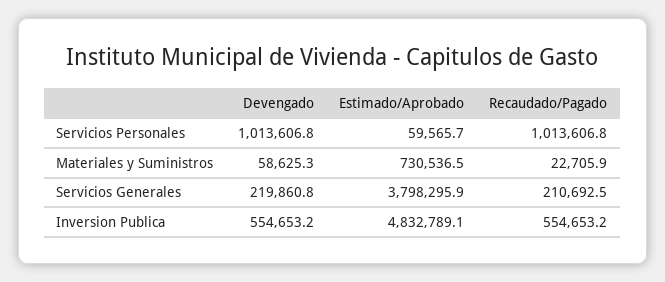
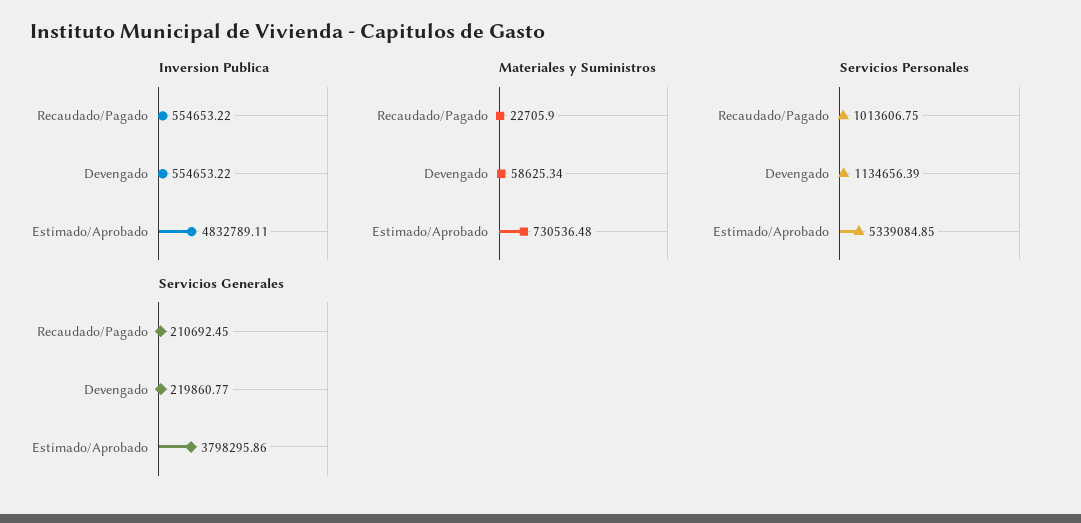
  {
    "Servicios Personales": {
-     "Devengado": 1013606.8,
+     "Devengado": 1134656.39,
-     "Estimado/Aprobado": 59565.7,
+     "Estimado/Aprobado": 5339084.85,
      "Recaudado/Pagado": 1013606.75
    },
    "Materiales y Suministros": {
      "Devengado": 58625.34,
      "Estimado/Aprobado": 730536.48,
      "Recaudado/Pagado": 22705.9
    },
    "Servicios Generales": {
      "Devengado": 219860.77,
      "Estimado/Aprobado": 3798295.86,
      "Recaudado/Pagado": 210692.45
    },
    "Inversion Publica": {
      "Devengado": 554653.22,
      "Estimado/Aprobado": 4832789.11,
      "Recaudado/Pagado": 554653.22
    }
  }

